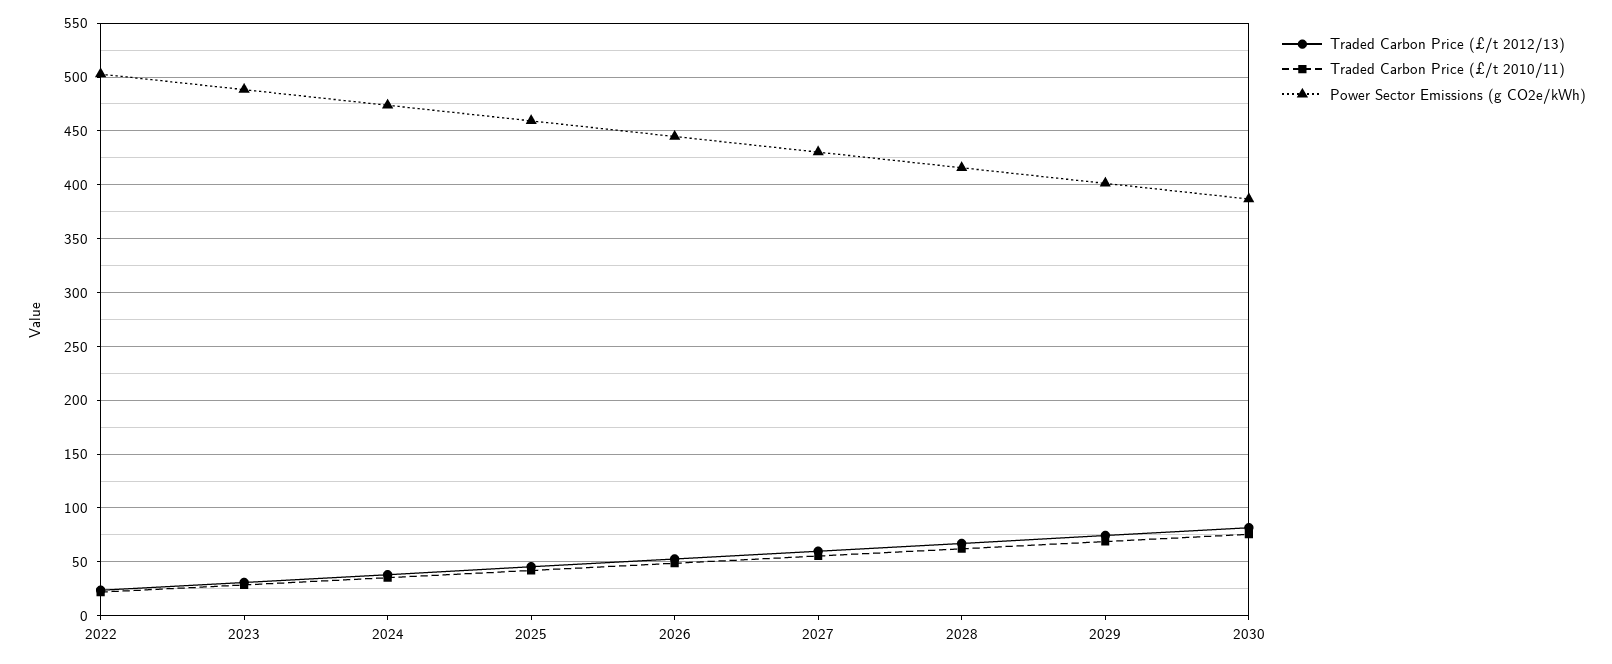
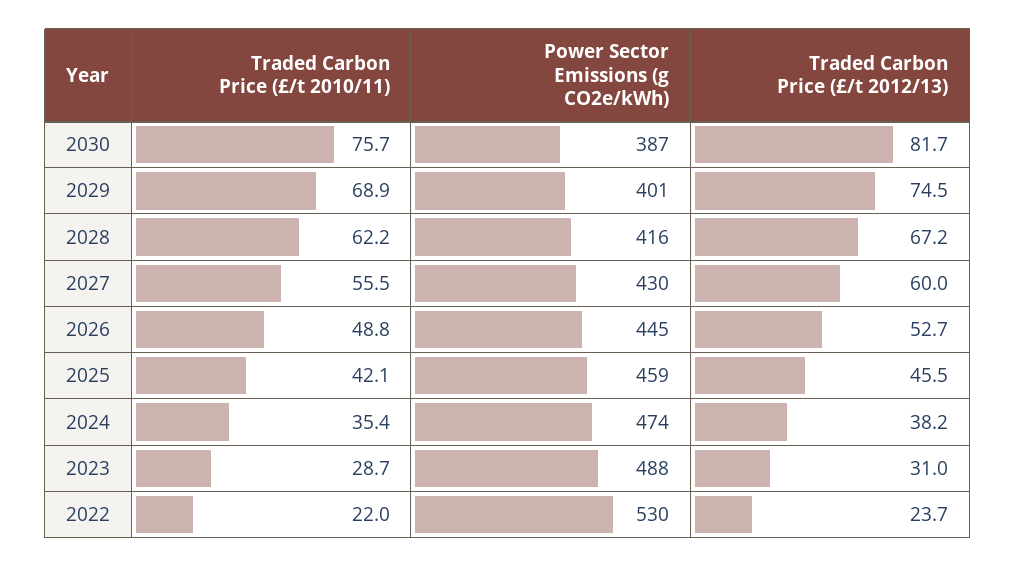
  {
    "Traded Carbon Price (£/t 2012/13)": {
      "2022": 23.7,
      "2023": 31,
      "2024": 38.2,
      "2025": 45.5,
      "2026": 52.7,
      "2027": 60,
      "2028": 67.2,
      "2029": 74.5,
      "2030": 81.7
    },
    "Traded Carbon Price (£/t 2010/11)": {
      "2022": 22,
      "2023": 28.7,
      "2024": 35.4,
      "2025": 42.1,
      "2026": 48.8,
      "2027": 55.5,
      "2028": 62.2,
      "2029": 68.9,
      "2030": 75.7
    },
    "Power Sector Emissions (g CO2e/kWh)": {
-     "2022": 500,
+     "2022": 530,
      "2023": 488,
      "2024": 474,
      "2025": 459,
      "2026": 445,
      "2027": 430,
      "2028": 416,
      "2029": 401,
      "2030": 387
    }
  }

